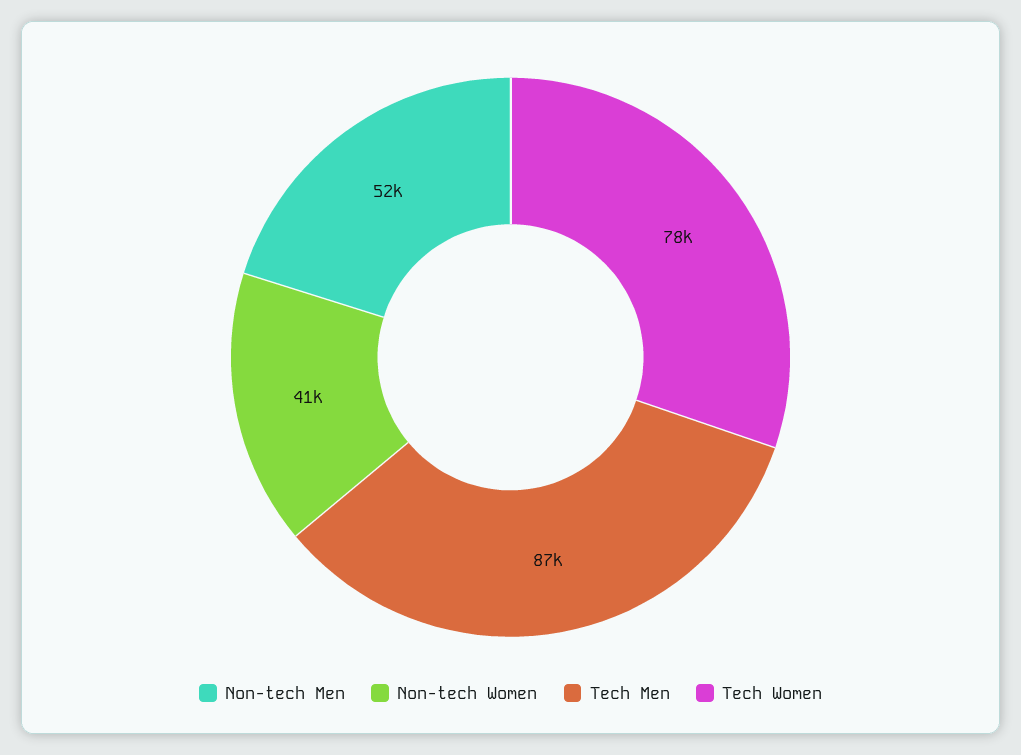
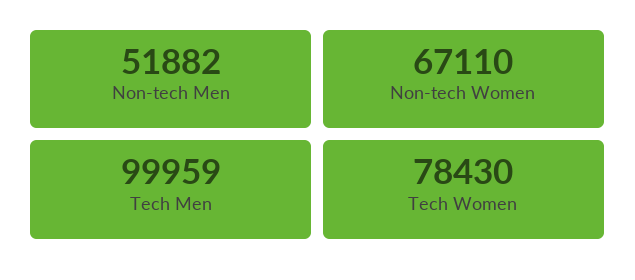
  {
    "Non-tech Men": 51882,
-   "Non-tech Women": 41000,
+   "Non-tech Women": 67110,
-   "Tech Men": 87000,
+   "Tech Men": 99959,
    "Tech Women": 78430
  }

